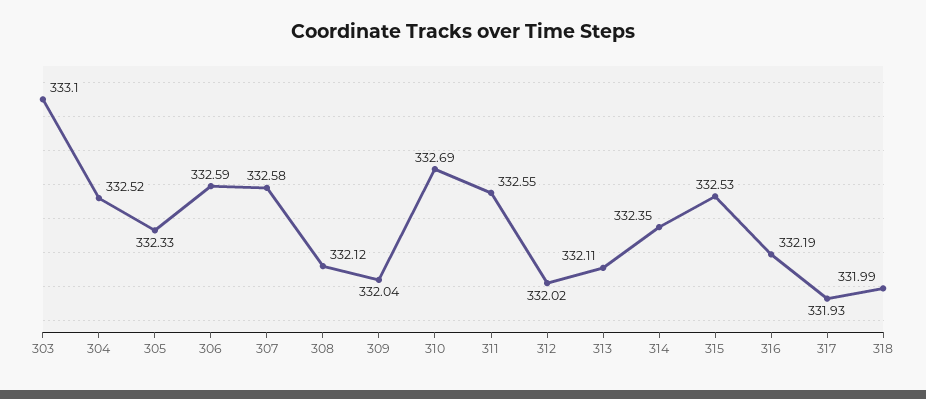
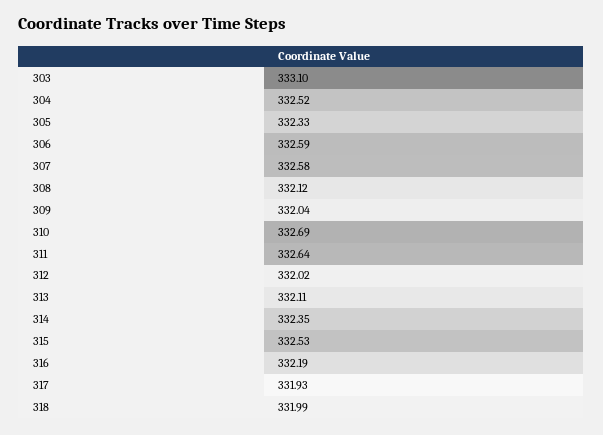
  {
    "303": 333.1,
    "304": 332.52,
    "305": 332.33,
    "306": 332.59,
    "307": 332.58,
    "308": 332.12,
    "309": 332.04,
    "310": 332.69,
-   "311": 332.55,
+   "311": 332.64,
    "312": 332.02,
    "313": 332.11,
    "314": 332.35,
    "315": 332.53,
    "316": 332.19,
    "317": 331.93,
    "318": 331.99
  }

